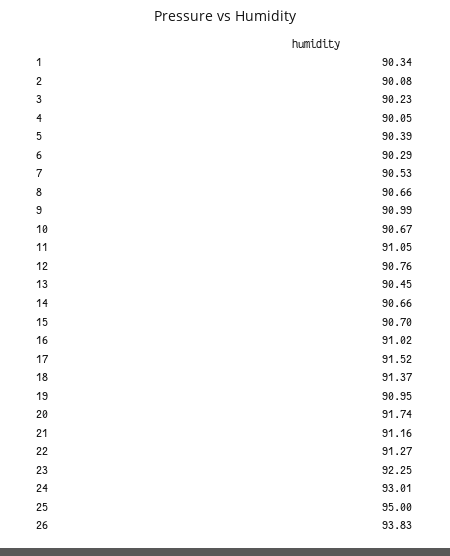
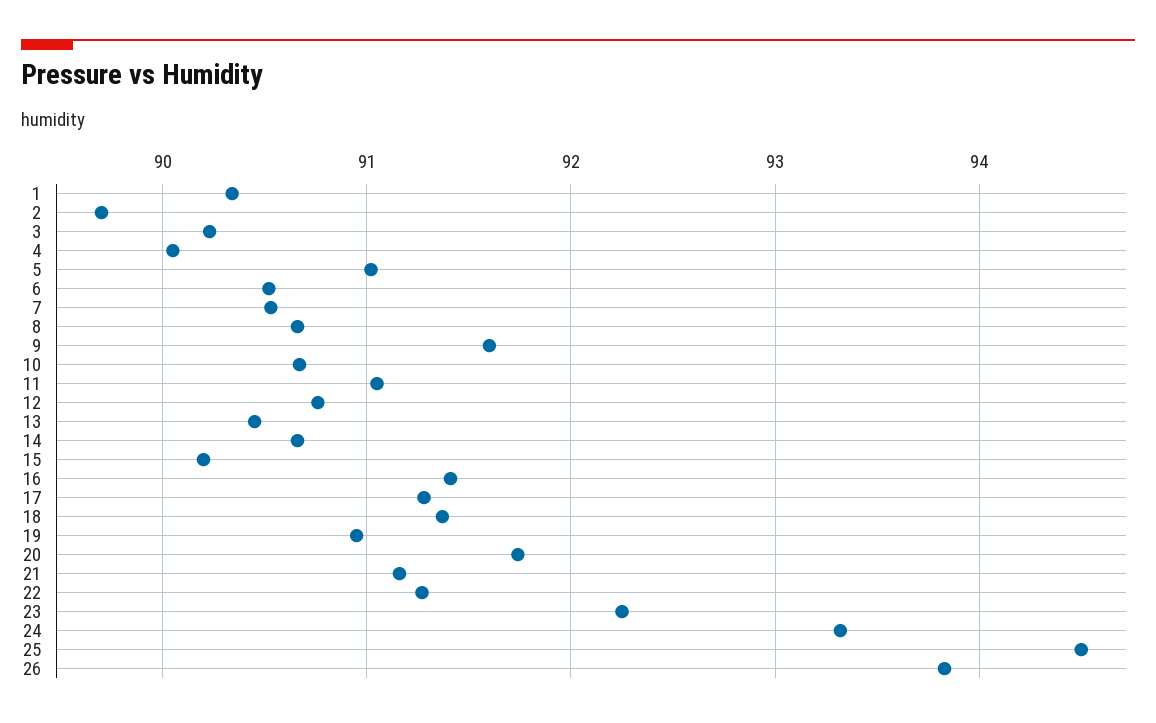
  {
    "1": 90.34,
-   "2": 90.08,
+   "2": 89.7,
    "3": 90.23,
    "4": 90.05,
-   "5": 90.39,
+   "5": 91,
-   "6": 90.29,
+   "6": 90.5,
    "7": 90.53,
    "8": 90.66,
-   "9": 90.99,
+   "9": 91.6,
    "10": 90.67,
    "11": 91.05,
    "12": 90.76,
    "13": 90.45,
    "14": 90.66,
-   "15": 90.7,
+   "15": 90.2,
-   "16": 91.02,
+   "16": 91.4,
-   "17": 91.52,
+   "17": 91.3,
    "18": 91.37,
    "19": 90.95,
    "20": 91.74,
    "21": 91.16,
    "22": 91.27,
    "23": 92.25,
-   "24": 93.01,
+   "24": 93.3,
-   "25": 95,
+   "25": 94.5,
    "26": 93.83
  }

